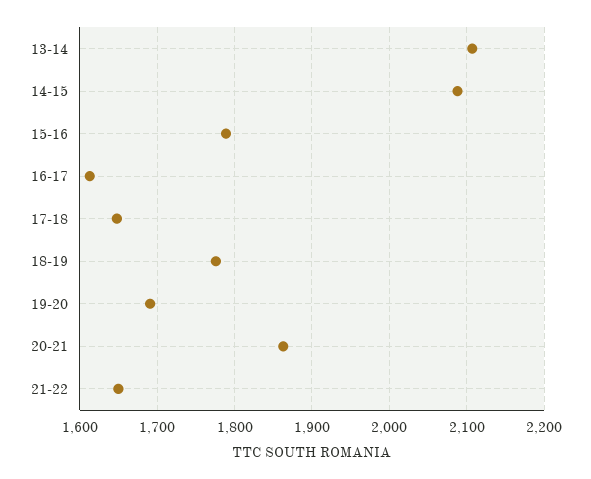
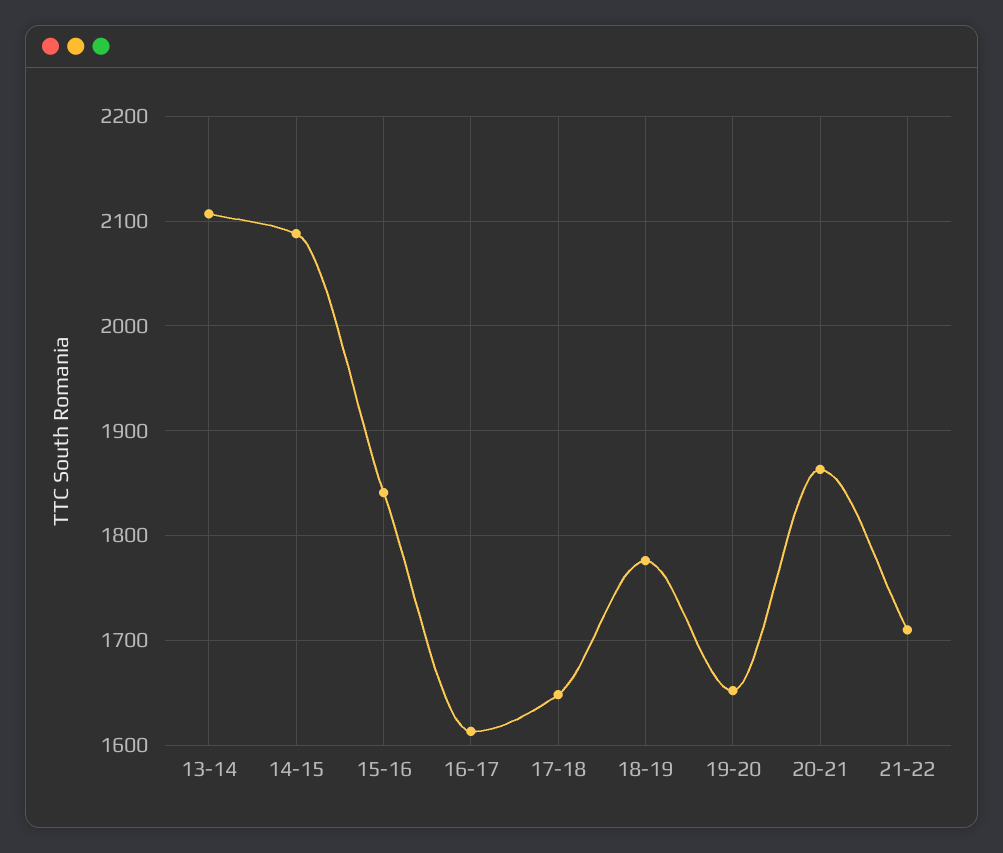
  {
    "13-14": 2110,
    "14-15": 2090,
-   "15-16": 1790,
+   "15-16": 1840,
    "16-17": 1610,
    "17-18": 1650,
    "18-19": 1780,
-   "19-20": 1690,
+   "19-20": 1650,
    "20-21": 1860,
-   "21-22": 1650
+   "21-22": 1710
  }

